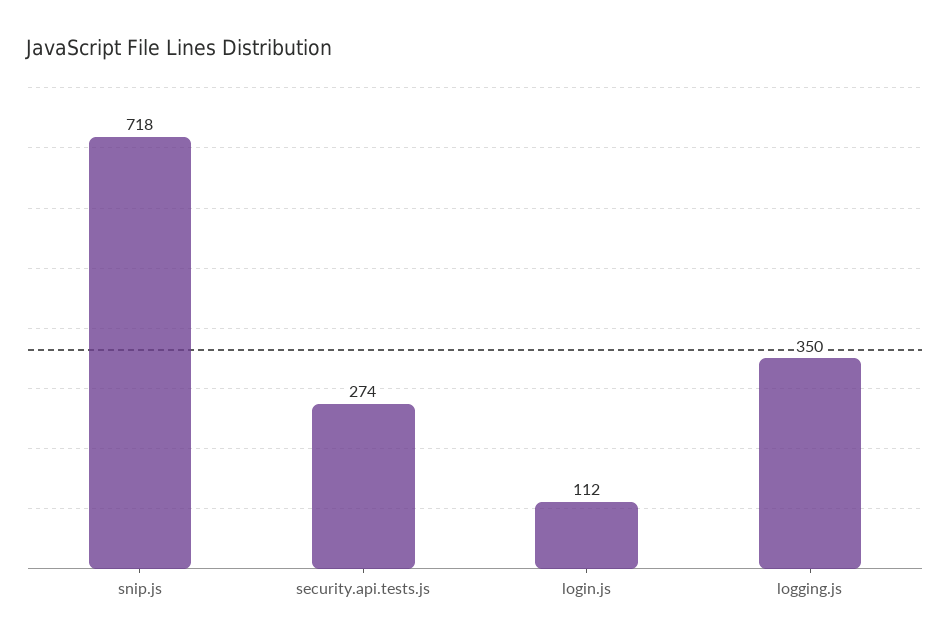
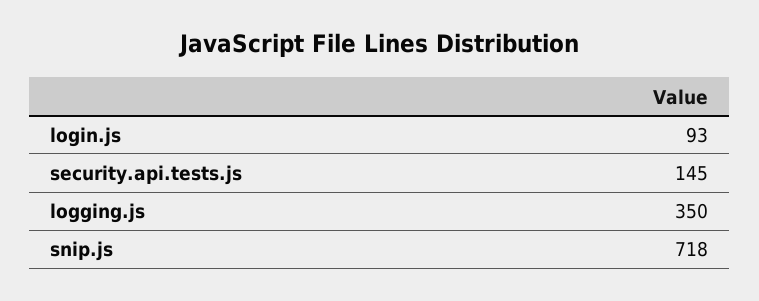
  {
    "snip.js": 718,
-   "security.api.tests.js": 274,
+   "security.api.tests.js": 145,
-   "login.js": 112,
+   "login.js": 93,
    "logging.js": 350
  }

